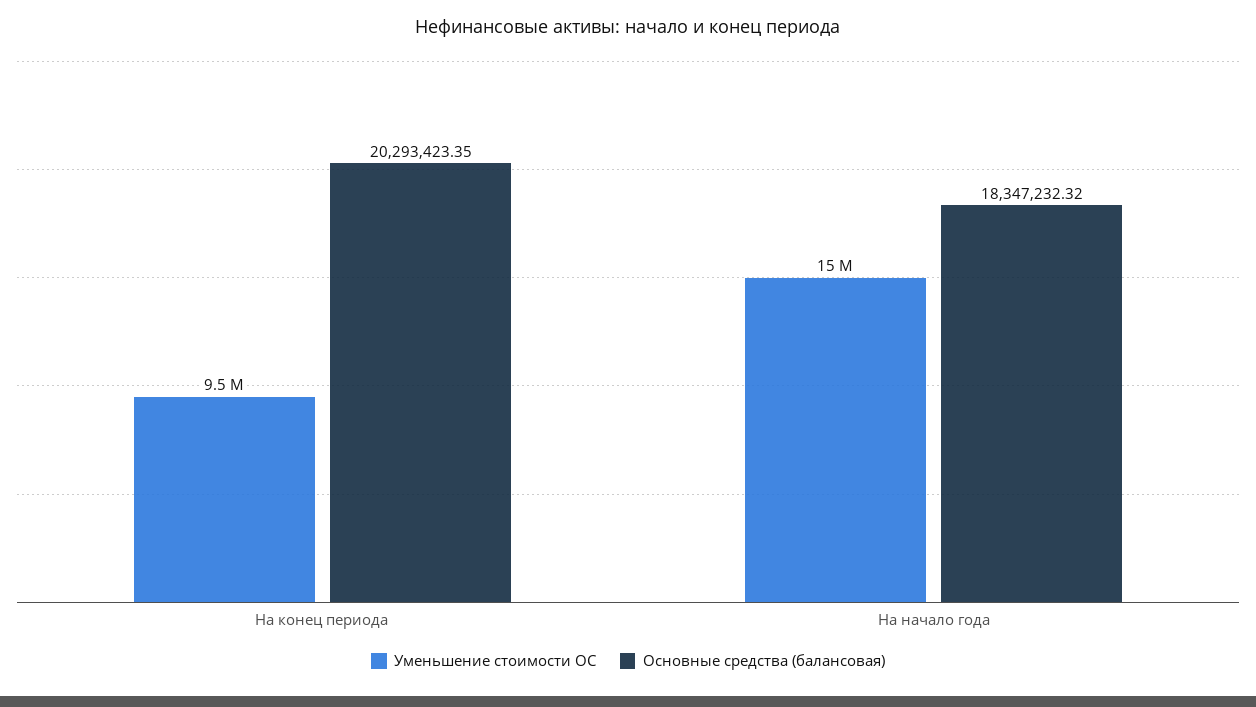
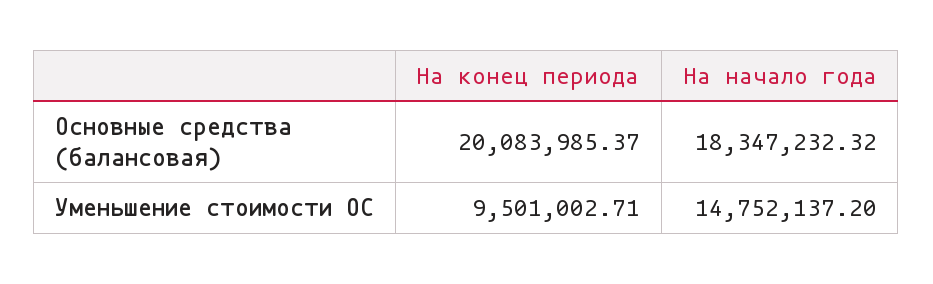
  {
    "Уменьшение стоимости ОС": {
      "На конец периода": 9501002.71,
      "На начало года": 14752137.2
    },
    "Основные средства (балансовая)": {
-     "На конец периода": 20293423.35,
+     "На конец периода": 20083985.37,
      "На начало года": 18347232.32
    }
  }

